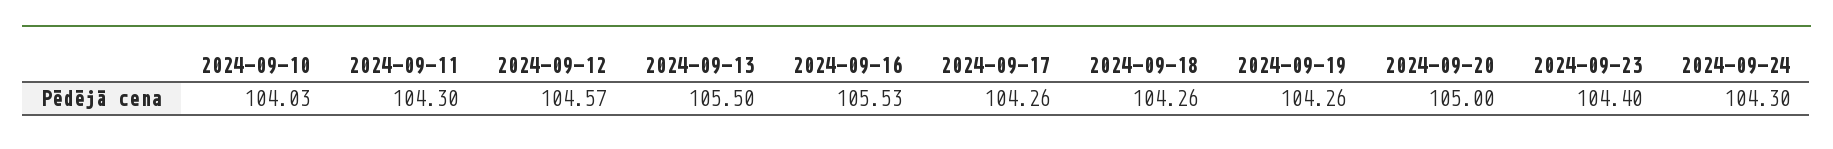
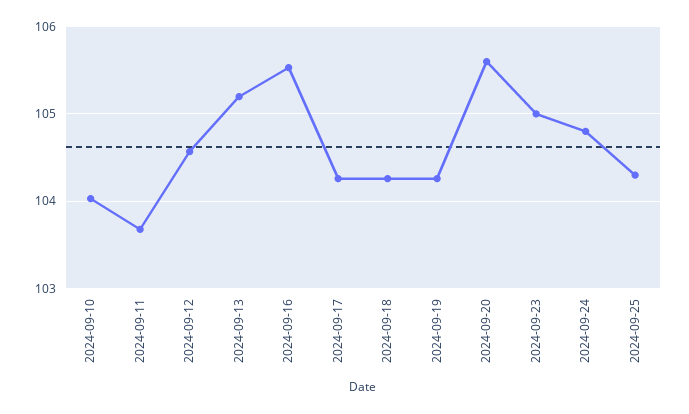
  {
    "2024-09-10": 104.03,
-   "2024-09-11": 104.3,
+   "2024-09-11": 103.7,
    "2024-09-12": 104.57,
-   "2024-09-13": 105.5,
+   "2024-09-13": 105.2,
    "2024-09-16": 105.53,
    "2024-09-17": 104.26,
    "2024-09-18": 104.26,
    "2024-09-19": 104.26,
-   "2024-09-20": 105,
+   "2024-09-20": 105.6,
-   "2024-09-23": 104.4,
+   "2024-09-23": 105,
-   "2024-09-24": 104.3
+   "2024-09-24": 104.8,
+   "2024-09-25": 104.3
  }

